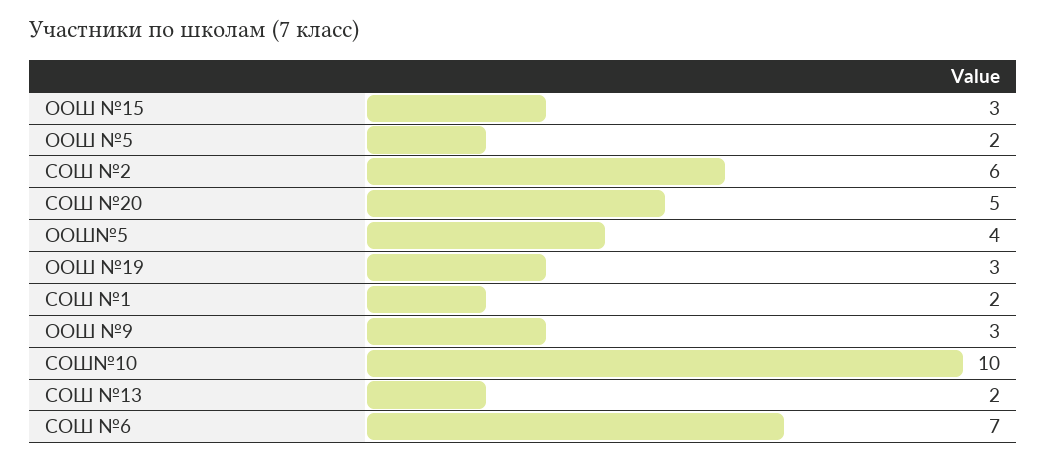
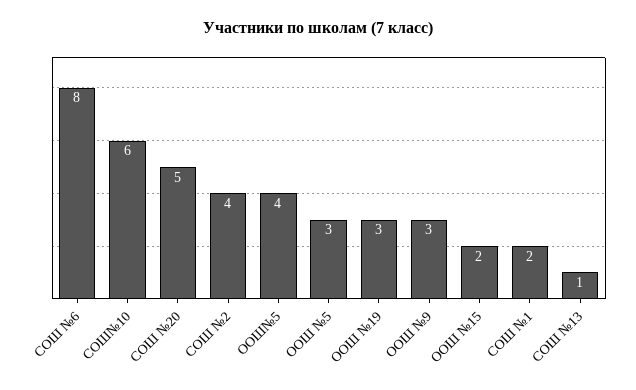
  {
-   "ООШ №15": 3,
+   "ООШ №15": 2,
-   "ООШ №5": 2,
+   "ООШ №5": 3,
-   "СОШ №2": 6,
+   "СОШ №2": 4,
    "СОШ №20": 5,
    "ООШ№5": 4,
    "ООШ №19": 3,
    "СОШ №1": 2,
    "ООШ №9": 3,
-   "СОШ№10": 10,
+   "СОШ№10": 6,
-   "СОШ №13": 2,
+   "СОШ №13": 1,
-   "СОШ №6": 7
+   "СОШ №6": 8
  }

